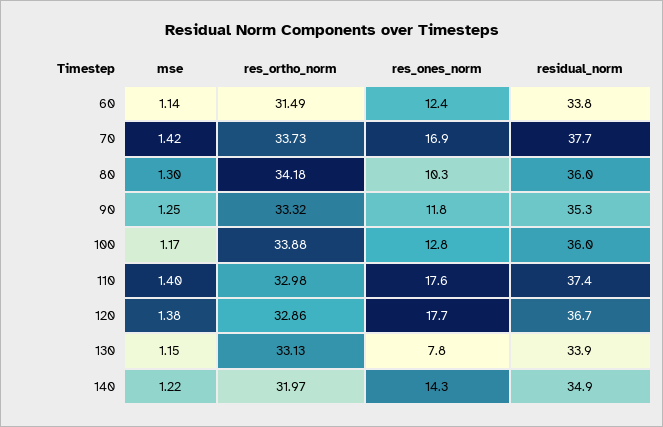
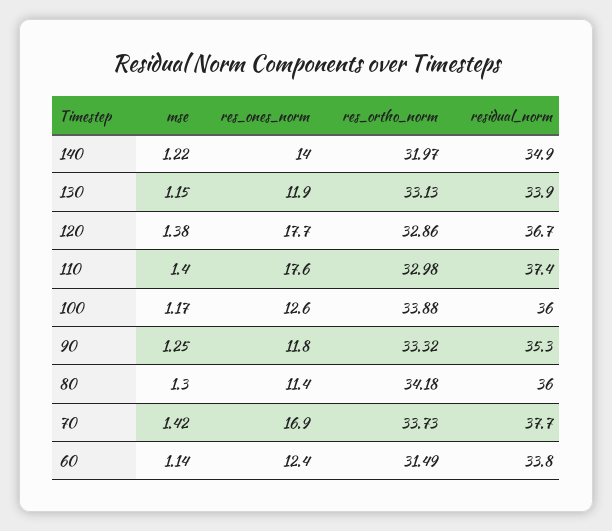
  {
    "mse": {
      "60": 1.14,
      "70": 1.42,
      "80": 1.3,
      "90": 1.25,
      "100": 1.17,
      "110": 1.4,
      "120": 1.38,
      "130": 1.15,
      "140": 1.22
    },
    "res_ortho_norm": {
      "60": 31.49,
      "70": 33.73,
      "80": 34.18,
      "90": 33.32,
      "100": 33.88,
      "110": 32.98,
      "120": 32.86,
      "130": 33.13,
      "140": 31.97
    },
    "res_ones_norm": {
      "60": 12.4,
      "70": 16.9,
-     "80": 10.3,
+     "80": 11.4,
      "90": 11.8,
-     "100": 12.8,
+     "100": 12.6,
      "110": 17.6,
      "120": 17.7,
-     "130": 7.8,
+     "130": 11.9,
-     "140": 14.3
+     "140": 14
    },
    "residual_norm": {
      "60": 33.8,
      "70": 37.7,
      "80": 36,
      "90": 35.3,
      "100": 36,
      "110": 37.4,
      "120": 36.7,
      "130": 33.9,
      "140": 34.9
    }
  }

